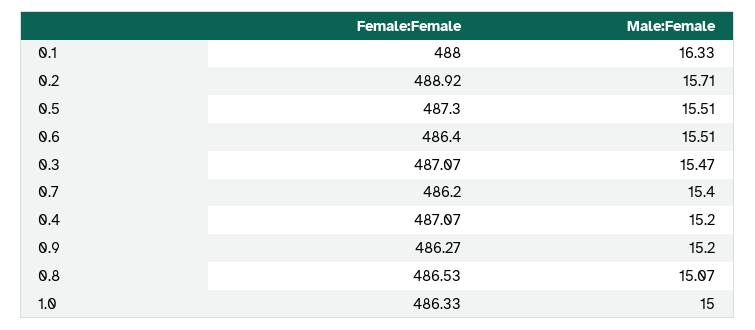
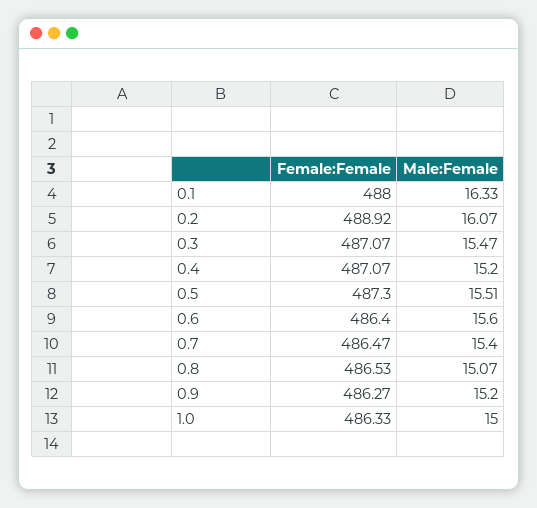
  {
    "Female:Female": {
      "0.1": 488,
      "0.2": 488.92,
      "0.5": 487.3,
      "0.6": 486.4,
      "0.3": 487.07,
-     "0.7": 486.2,
+     "0.7": 486.47,
      "0.4": 487.07,
      "0.9": 486.27,
      "0.8": 486.53,
      "1.0": 486.33
    },
    "Male:Female": {
      "0.1": 16.33,
-     "0.2": 15.71,
+     "0.2": 16.07,
      "0.5": 15.51,
-     "0.6": 15.51,
+     "0.6": 15.6,
      "0.3": 15.47,
      "0.7": 15.4,
      "0.4": 15.2,
      "0.9": 15.2,
      "0.8": 15.07,
      "1.0": 15
    }
  }

